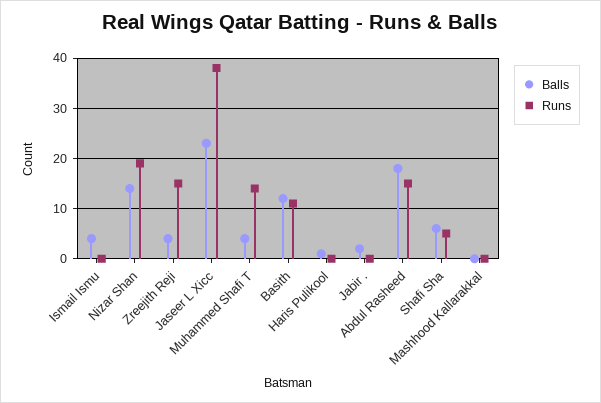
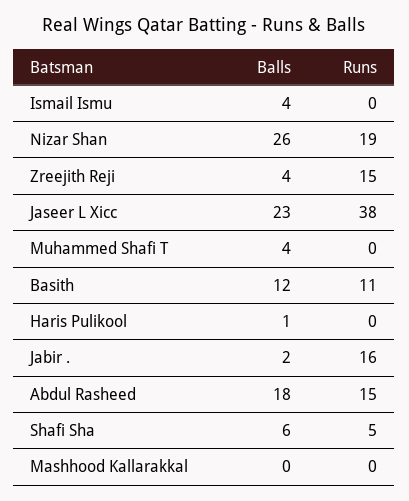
  {
    "Balls": {
      "Ismail Ismu": 4,
-     "Nizar Shan": 15,
+     "Nizar Shan": 26,
      "Zreejith Reji": 4,
      "Jaseer L Xicc": 23,
      "Muhammed Shafi T": 4,
      "Basith": 12,
      "Haris Pulikool": 1,
      "Jabir .": 2,
      "Abdul Rasheed": 18,
      "Shafi Sha": 6,
      "Mashhood Kallarakkal": 0
    },
    "Runs": {
      "Ismail Ismu": 0,
      "Nizar Shan": 19,
      "Zreejith Reji": 15,
      "Jaseer L Xicc": 38,
-     "Muhammed Shafi T": 15,
+     "Muhammed Shafi T": 0,
      "Basith": 11,
      "Haris Pulikool": 0,
-     "Jabir .": 0,
+     "Jabir .": 16,
      "Abdul Rasheed": 15,
      "Shafi Sha": 5,
      "Mashhood Kallarakkal": 0
    }
  }

